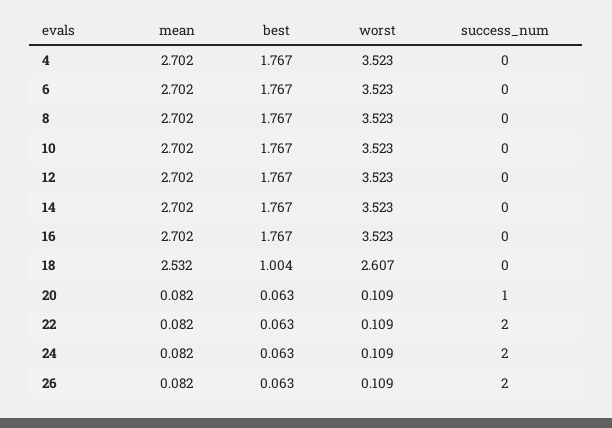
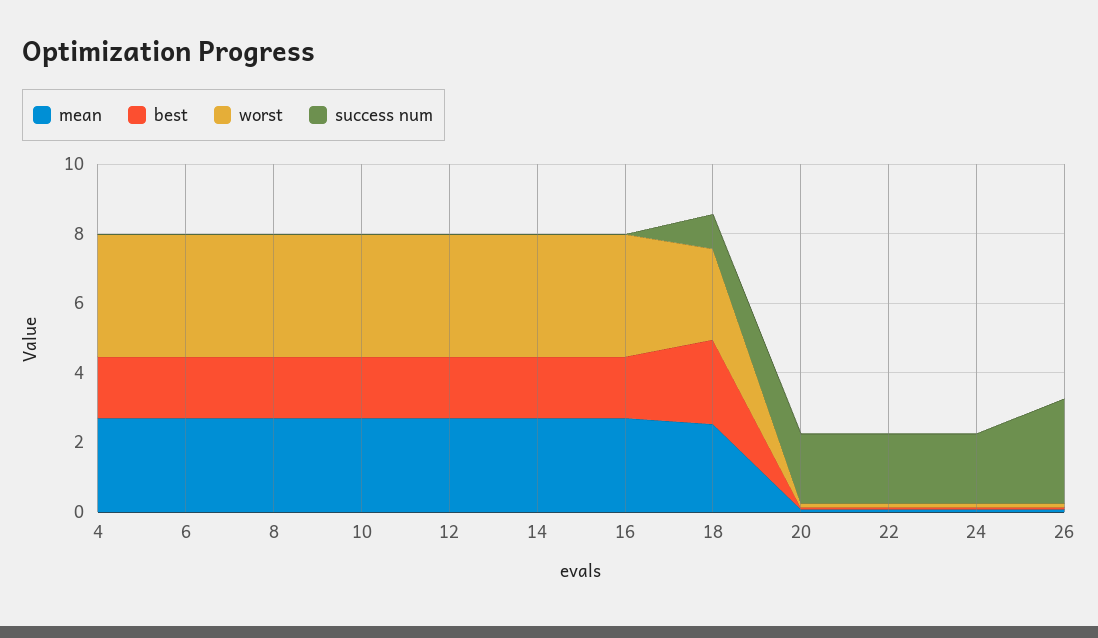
  {
    "mean": {
      "4": 2.702,
      "6": 2.702,
      "8": 2.702,
      "10": 2.702,
      "12": 2.702,
      "14": 2.702,
      "16": 2.702,
      "18": 2.532,
      "20": 0.082,
      "22": 0.082,
      "24": 0.082,
      "26": 0.082
    },
    "best": {
      "4": 1.767,
      "6": 1.767,
      "8": 1.767,
      "10": 1.767,
      "12": 1.767,
      "14": 1.767,
      "16": 1.767,
-     "18": 1.004,
+     "18": 2.5,
      "20": 0.063,
      "22": 0.063,
      "24": 0.063,
      "26": 0.063
    },
    "worst": {
      "4": 3.523,
      "6": 3.523,
      "8": 3.523,
      "10": 3.523,
      "12": 3.523,
      "14": 3.523,
      "16": 3.523,
      "18": 2.607,
      "20": 0.109,
      "22": 0.109,
      "24": 0.109,
      "26": 0.109
    },
    "success_num": {
      "4": 0,
      "6": 0,
      "8": 0,
      "10": 0,
      "12": 0,
      "14": 0,
      "16": 0,
-     "18": 0,
+     "18": 1,
-     "20": 1,
+     "20": 2,
      "22": 2,
      "24": 2,
-     "26": 2
+     "26": 3
    }
  }

